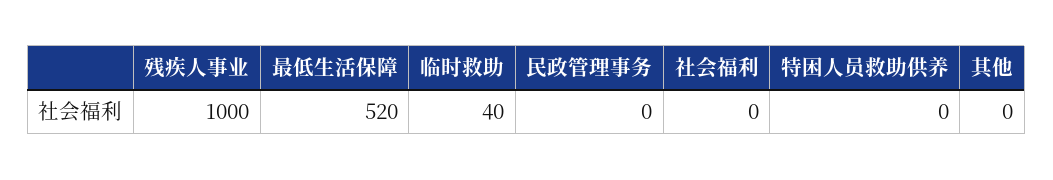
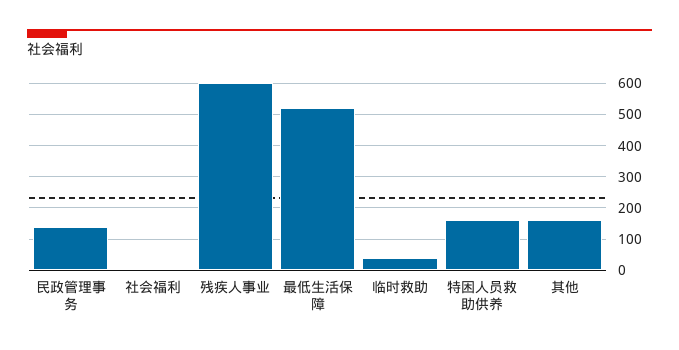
  {
-   "残疾人事业": 1000,
+   "残疾人事业": 600,
    "最低生活保障": 520,
    "临时救助": 40,
-   "民政管理事务": 0,
+   "民政管理事务": 140,
    "社会福利": 0,
-   "特困人员救助供养": 0,
+   "特困人员救助供养": 160,
-   "其他": 0
+   "其他": 160
  }

